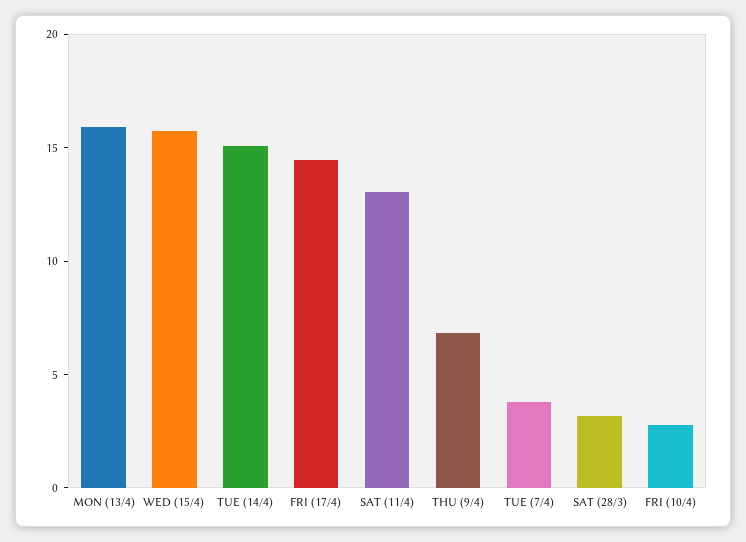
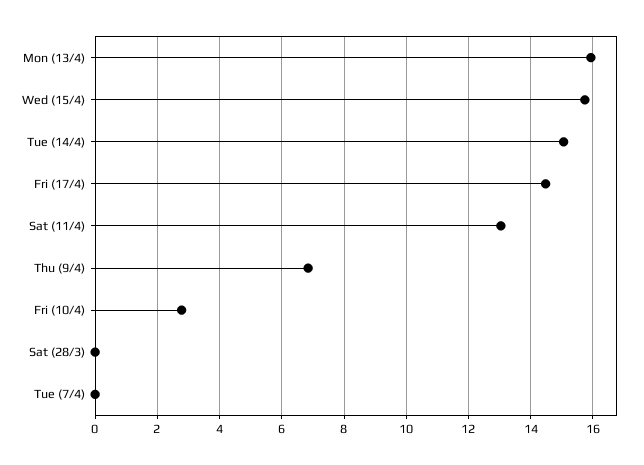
  {
    "MON (13/4)": 16,
    "WED (15/4)": 15.8,
    "TUE (14/4)": 15,
    "FRI (17/4)": 14.4,
    "SAT (11/4)": 13,
    "THU (9/4)": 6.8,
-   "TUE (7/4)": 4,
+   "TUE (7/4)": 0,
-   "SAT (28/3)": 3,
+   "SAT (28/3)": 0,
    "FRI (10/4)": 2.8
  }

